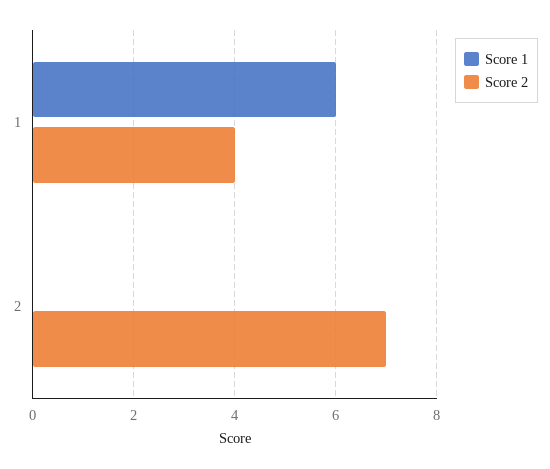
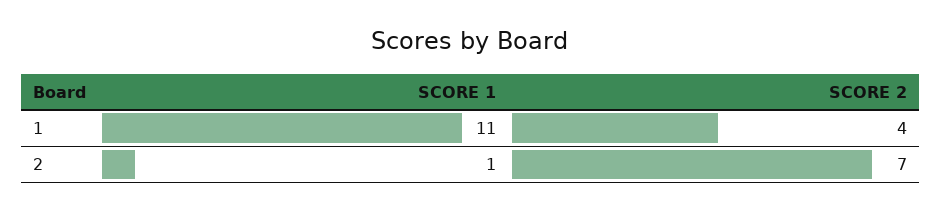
  {
    "Score 1": {
-     "1": 6,
+     "1": 11,
-     "2": 0
+     "2": 1
    },
    "Score 2": {
      "1": 4,
      "2": 7
    }
  }

